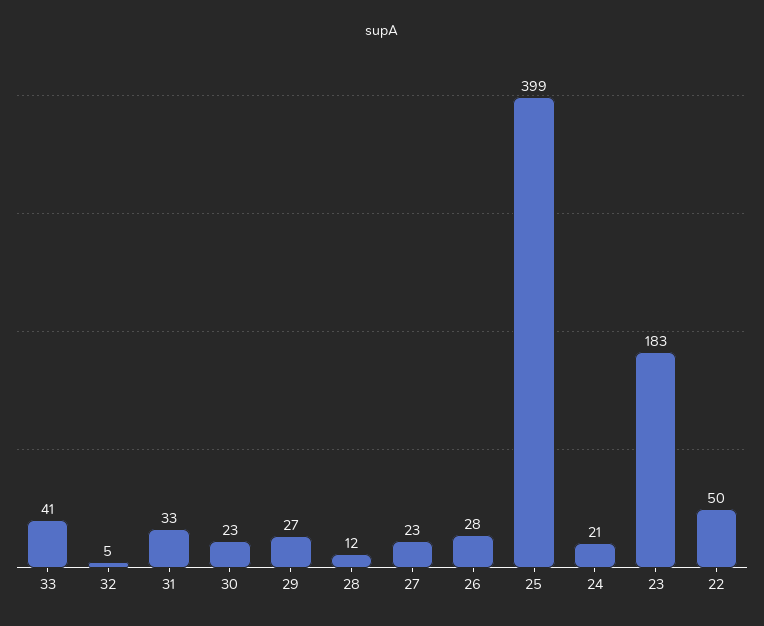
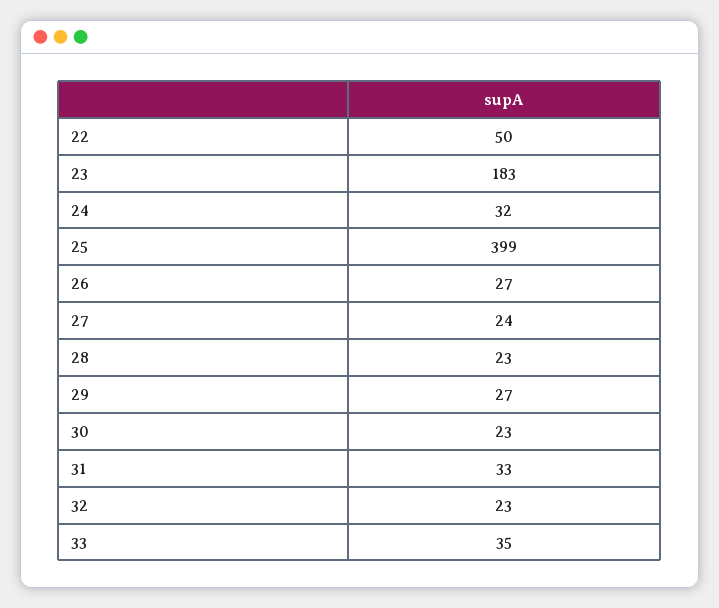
  {
-   "33": 41,
+   "33": 35,
-   "32": 5,
+   "32": 23,
    "31": 33,
    "30": 23,
    "29": 27,
-   "28": 12,
+   "28": 23,
-   "27": 23,
+   "27": 24,
-   "26": 28,
+   "26": 27,
    "25": 399,
-   "24": 21,
+   "24": 32,
    "23": 183,
    "22": 50
  }

